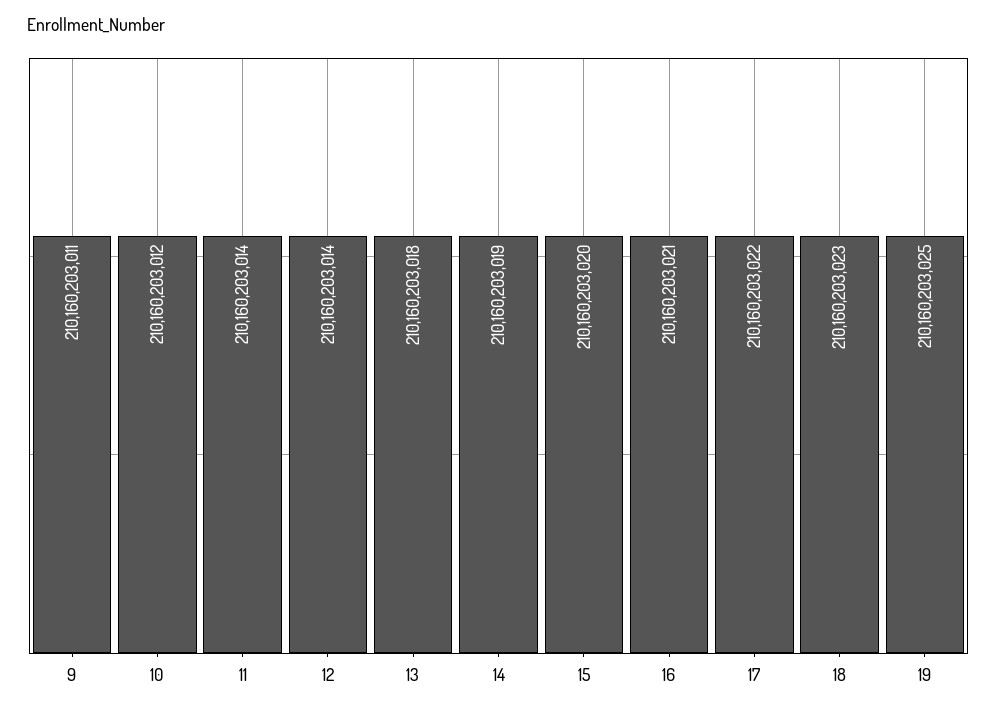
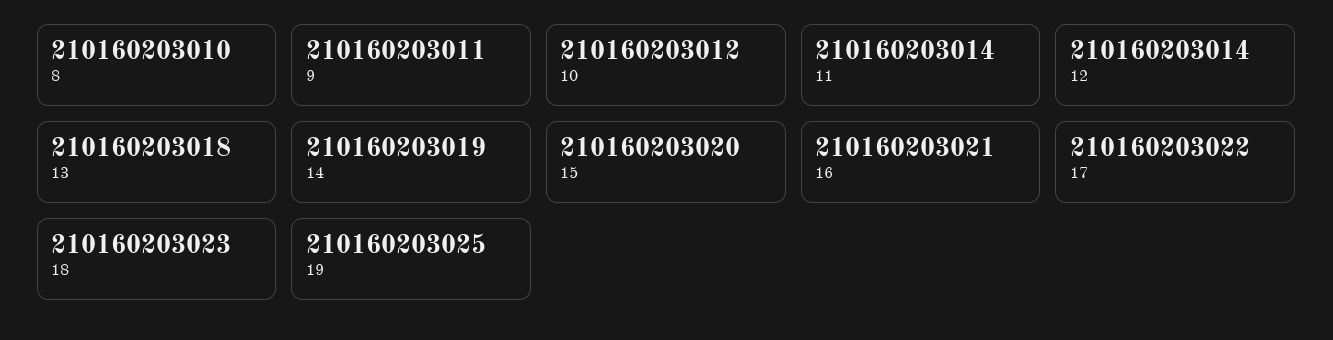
  {
    "9": 210160203011,
    "10": 210160203012,
    "11": 210160203014,
    "12": 210160203014,
    "13": 210160203018,
    "14": 210160203019,
    "15": 210160203020,
    "16": 210160203021,
    "17": 210160203022,
    "18": 210160203023,
-   "19": 210160203025
+   "19": 210160203025,
+   "8": 210160203010
  }

